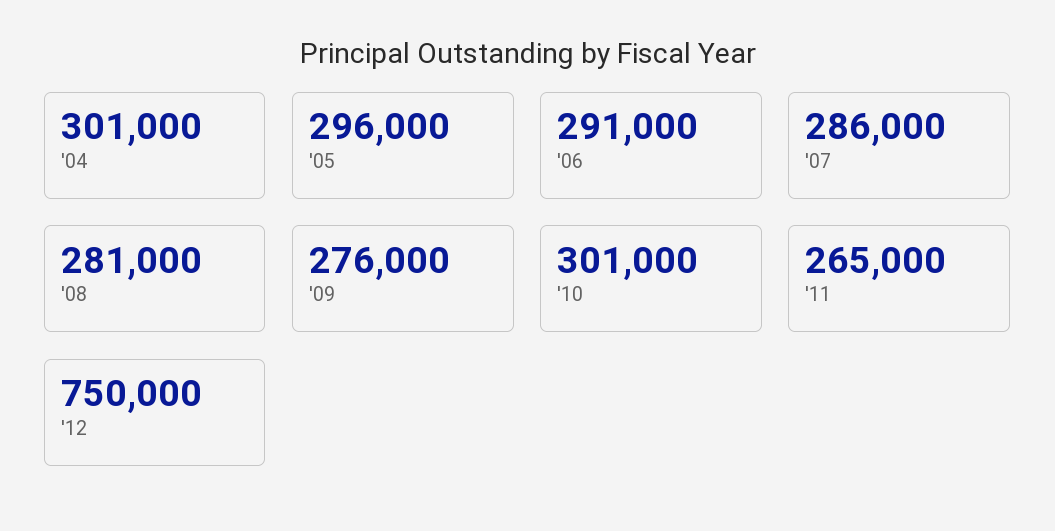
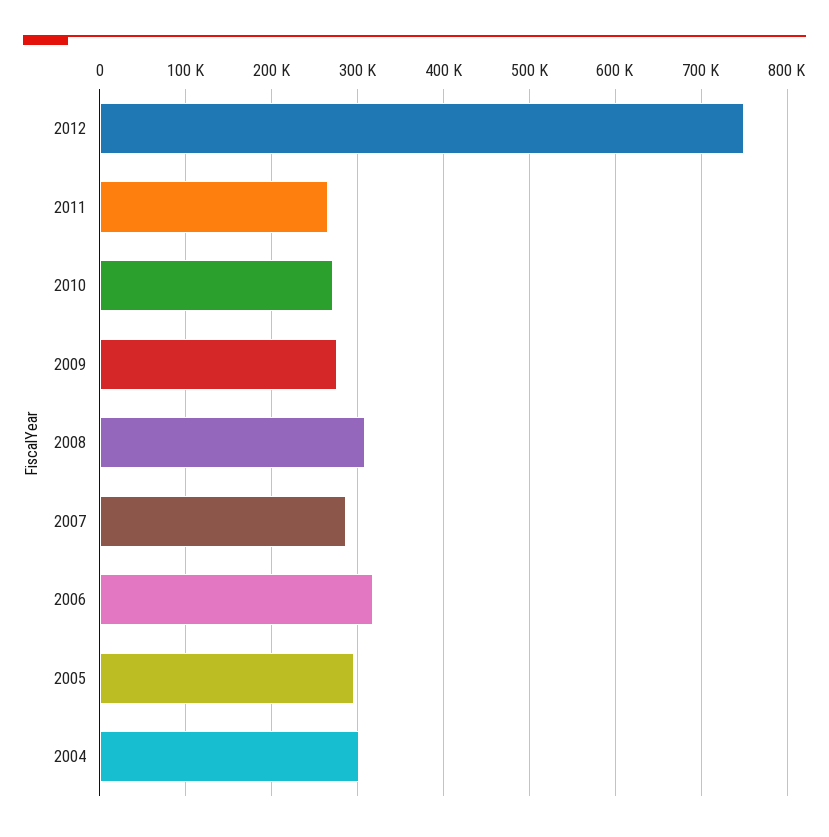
  {
    "'04": 301000,
    "'05": 296000,
-   "'06": 291000,
+   "'06": 320000,
    "'07": 286000,
-   "'08": 281000,
+   "'08": 310000,
    "'09": 276000,
-   "'10": 301000,
+   "'10": 270000,
    "'11": 265000,
    "'12": 750000
  }

